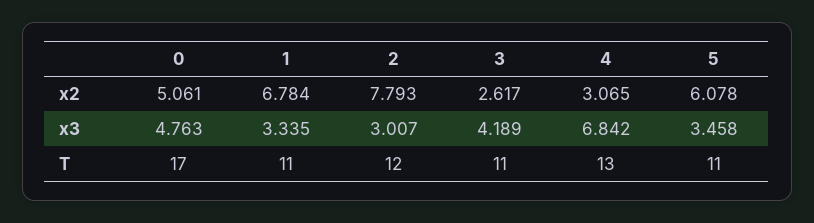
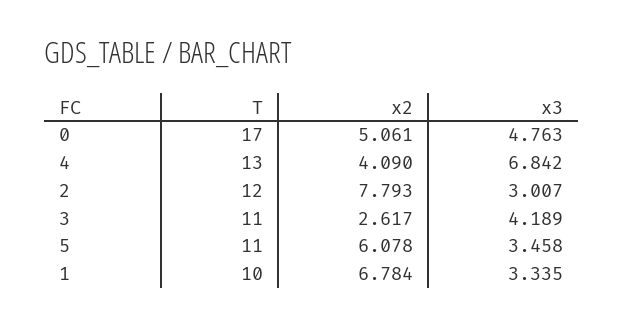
  {
    "0": {
      "x2": 5.061,
      "x3": 4.763,
      "T": 17
    },
    "1": {
      "x2": 6.784,
      "x3": 3.335,
-     "T": 11
+     "T": 10
    },
    "2": {
      "x2": 7.793,
      "x3": 3.007,
      "T": 12
    },
    "3": {
      "x2": 2.617,
      "x3": 4.189,
      "T": 11
    },
    "4": {
-     "x2": 3.065,
+     "x2": 4.09,
      "x3": 6.842,
      "T": 13
    },
    "5": {
      "x2": 6.078,
      "x3": 3.458,
      "T": 11
    }
  }

